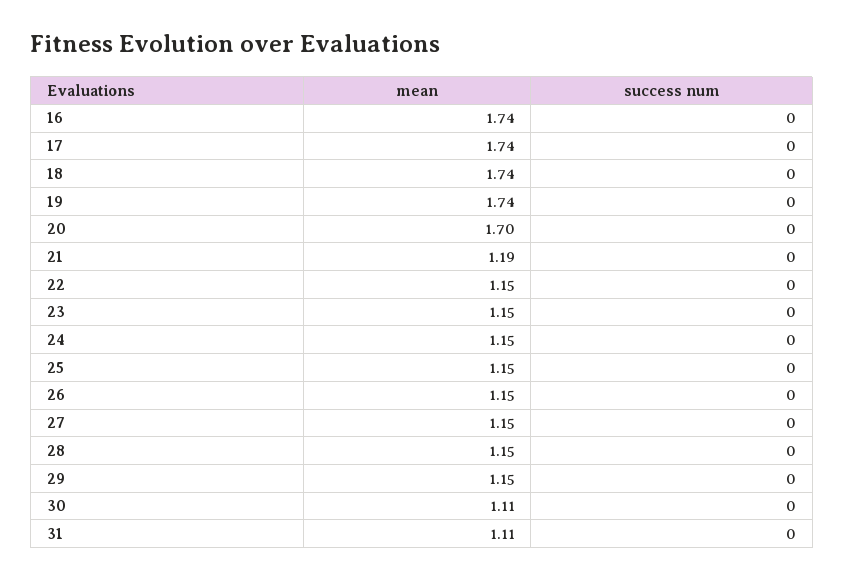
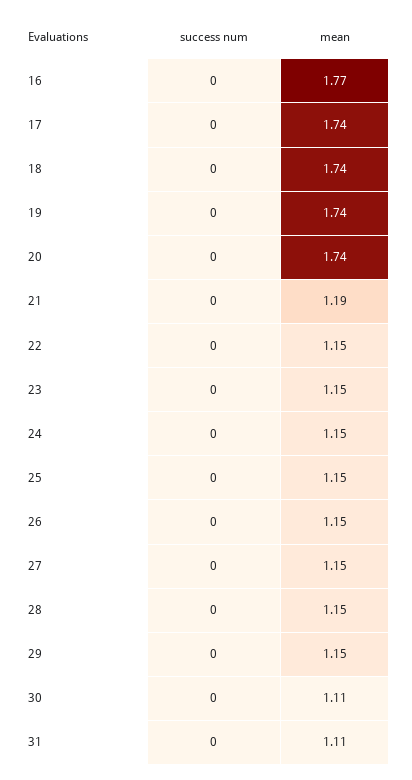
  {
    "mean": {
-     "16": 1.74,
+     "16": 1.77,
      "17": 1.74,
      "18": 1.74,
      "19": 1.74,
-     "20": 1.7,
+     "20": 1.74,
      "21": 1.19,
      "22": 1.15,
      "23": 1.15,
      "24": 1.15,
      "25": 1.15,
      "26": 1.15,
      "27": 1.15,
      "28": 1.15,
      "29": 1.15,
      "30": 1.11,
      "31": 1.11
    },
    "success num": {
      "16": 0,
      "17": 0,
      "18": 0,
      "19": 0,
      "20": 0,
      "21": 0,
      "22": 0,
      "23": 0,
      "24": 0,
      "25": 0,
      "26": 0,
      "27": 0,
      "28": 0,
      "29": 0,
      "30": 0,
      "31": 0
    }
  }

